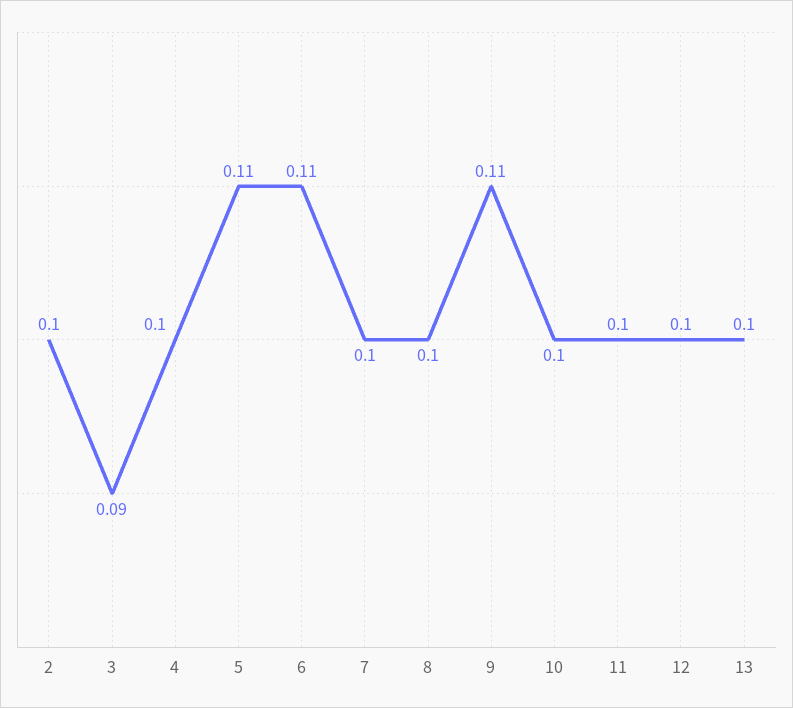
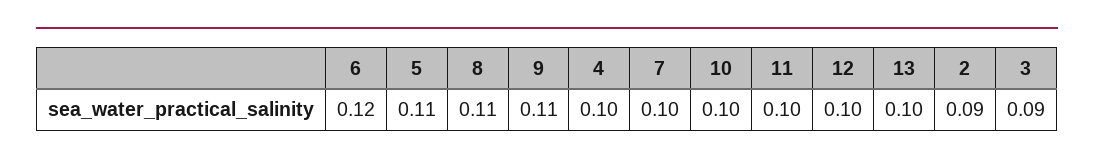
  {
-   "2": 0.1,
+   "2": 0.09,
    "3": 0.09,
    "4": 0.1,
    "5": 0.11,
-   "6": 0.11,
+   "6": 0.12,
    "7": 0.1,
-   "8": 0.1,
+   "8": 0.11,
    "9": 0.11,
    "10": 0.1,
    "11": 0.1,
    "12": 0.1,
    "13": 0.1
  }

